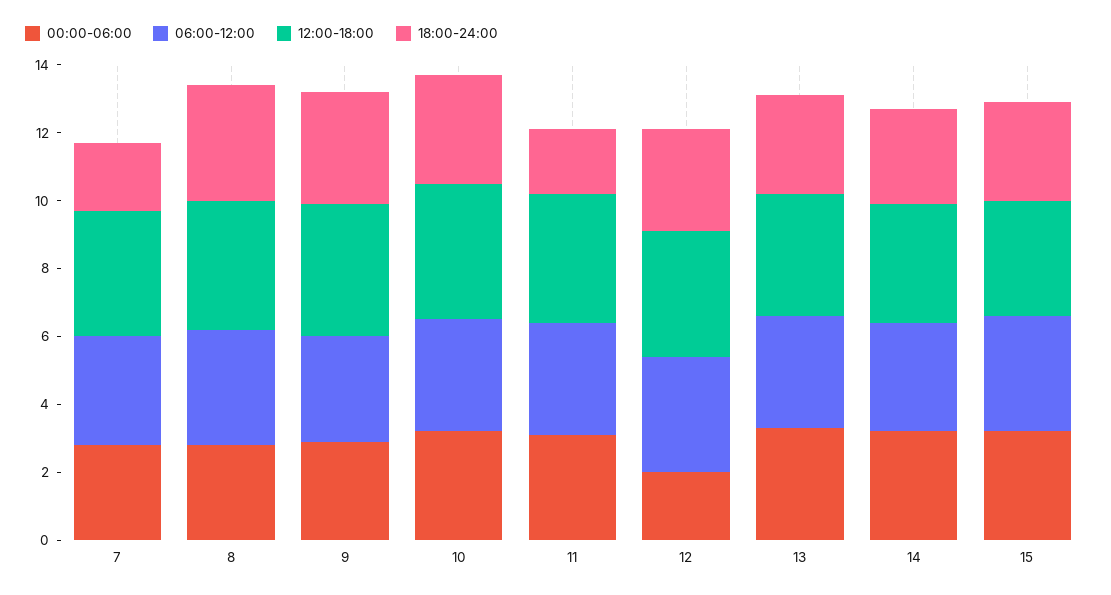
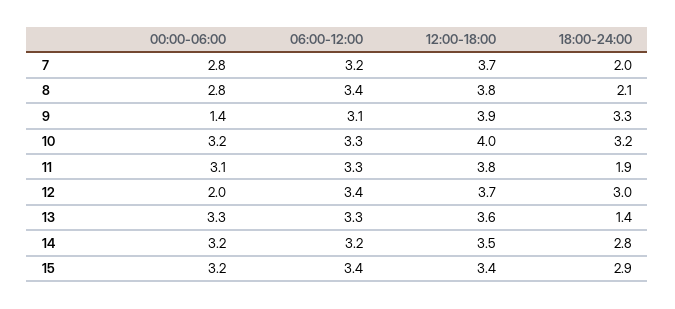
  {
    "00:00-06:00": {
      "7": 2.8,
      "8": 2.8,
-     "9": 3,
+     "9": 1.4,
      "10": 3.2,
      "11": 3.1,
      "12": 2,
      "13": 3.3,
      "14": 3.2,
      "15": 3.2
    },
    "06:00-12:00": {
      "7": 3.2,
      "8": 3.4,
      "9": 3.1,
      "10": 3.3,
      "11": 3.3,
      "12": 3.4,
      "13": 3.3,
      "14": 3.2,
      "15": 3.4
    },
    "12:00-18:00": {
      "7": 3.7,
      "8": 3.8,
      "9": 3.9,
      "10": 4,
      "11": 3.8,
      "12": 3.7,
      "13": 3.6,
      "14": 3.5,
      "15": 3.4
    },
    "18:00-24:00": {
      "7": 2,
-     "8": 3.5,
+     "8": 2.1,
      "9": 3.3,
      "10": 3.2,
      "11": 1.9,
      "12": 3,
-     "13": 3,
+     "13": 1.4,
      "14": 2.8,
      "15": 2.9
    }
  }

